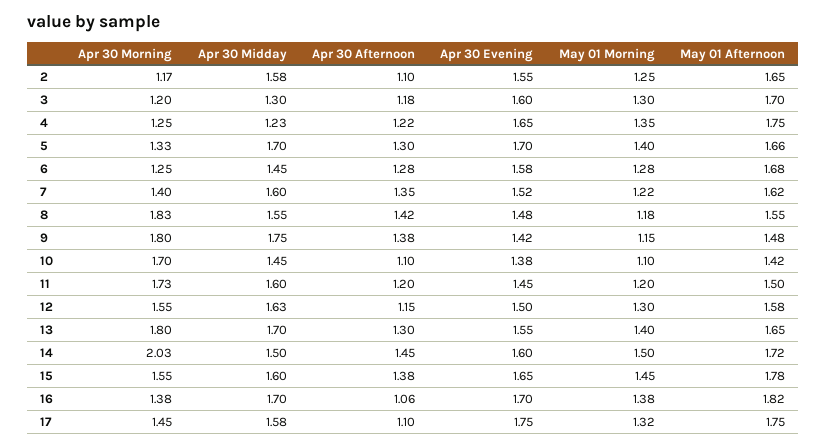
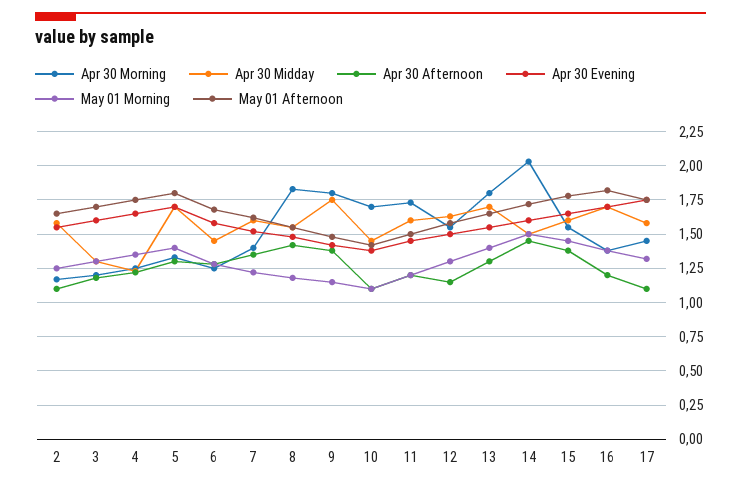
  {
    "Apr 30 Morning": {
      "2": 1.17,
      "3": 1.2,
      "4": 1.25,
      "5": 1.33,
      "6": 1.25,
      "7": 1.4,
      "8": 1.83,
      "9": 1.8,
      "10": 1.7,
      "11": 1.73,
      "12": 1.55,
      "13": 1.8,
      "14": 2.03,
      "15": 1.55,
      "16": 1.38,
      "17": 1.45
    },
    "Apr 30 Midday": {
      "2": 1.58,
      "3": 1.3,
      "4": 1.23,
      "5": 1.7,
      "6": 1.45,
      "7": 1.6,
      "8": 1.55,
      "9": 1.75,
      "10": 1.45,
      "11": 1.6,
      "12": 1.63,
      "13": 1.7,
      "14": 1.5,
      "15": 1.6,
      "16": 1.7,
      "17": 1.58
    },
    "Apr 30 Afternoon": {
      "2": 1.1,
      "3": 1.18,
      "4": 1.22,
      "5": 1.3,
      "6": 1.28,
      "7": 1.35,
      "8": 1.42,
      "9": 1.38,
      "10": 1.1,
      "11": 1.2,
      "12": 1.15,
      "13": 1.3,
      "14": 1.45,
      "15": 1.38,
-     "16": 1.06,
+     "16": 1.2,
      "17": 1.1
    },
    "Apr 30 Evening": {
      "2": 1.55,
      "3": 1.6,
      "4": 1.65,
      "5": 1.7,
      "6": 1.58,
      "7": 1.52,
      "8": 1.48,
      "9": 1.42,
      "10": 1.38,
      "11": 1.45,
      "12": 1.5,
      "13": 1.55,
      "14": 1.6,
      "15": 1.65,
      "16": 1.7,
      "17": 1.75
    },
    "May 01 Morning": {
      "2": 1.25,
      "3": 1.3,
      "4": 1.35,
      "5": 1.4,
      "6": 1.28,
      "7": 1.22,
      "8": 1.18,
      "9": 1.15,
      "10": 1.1,
      "11": 1.2,
      "12": 1.3,
      "13": 1.4,
      "14": 1.5,
      "15": 1.45,
      "16": 1.38,
      "17": 1.32
    },
    "May 01 Afternoon": {
      "2": 1.65,
      "3": 1.7,
      "4": 1.75,
-     "5": 1.66,
+     "5": 1.8,
      "6": 1.68,
      "7": 1.62,
      "8": 1.55,
      "9": 1.48,
      "10": 1.42,
      "11": 1.5,
      "12": 1.58,
      "13": 1.65,
      "14": 1.72,
      "15": 1.78,
      "16": 1.82,
      "17": 1.75
    }
  }

